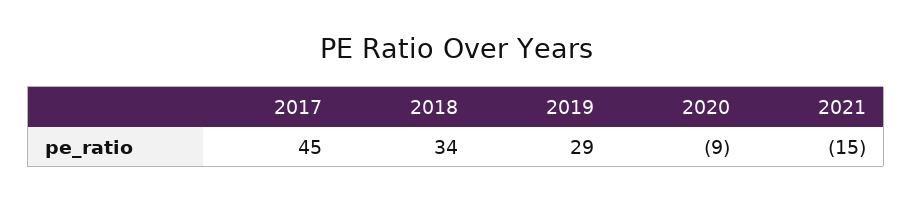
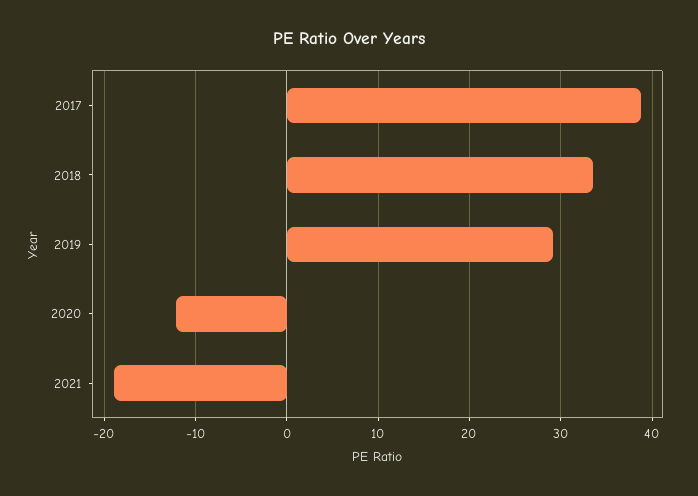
  {
-   "2017": 45,
+   "2017": 39,
    "2018": 34,
    "2019": 29,
-   "2020": -9,
+   "2020": -12,
-   "2021": -15
+   "2021": -19
  }

